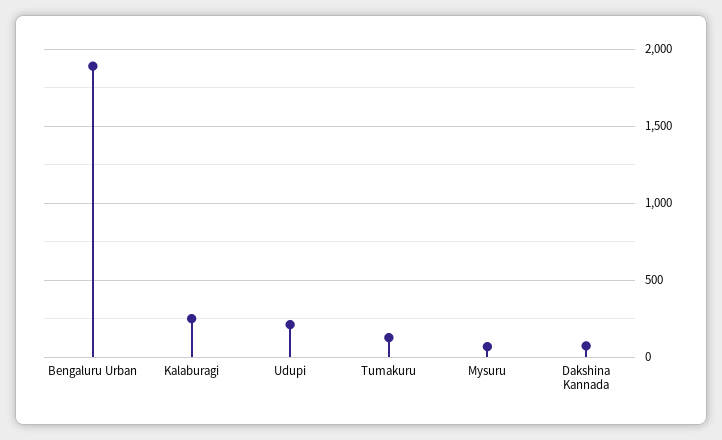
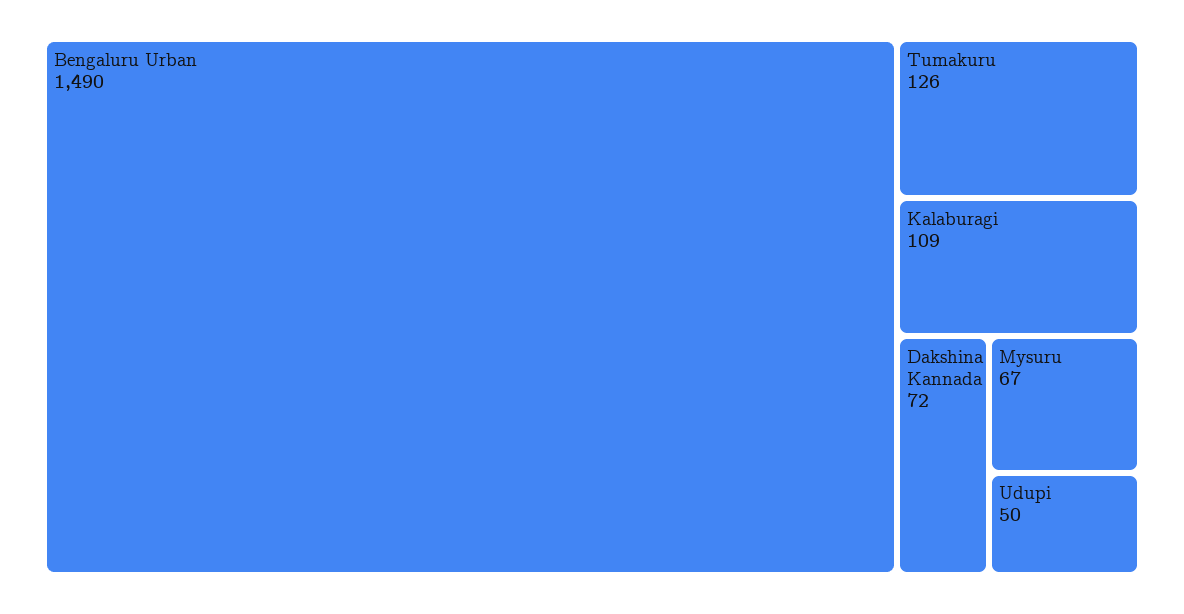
  {
-   "Bengaluru Urban": 1900,
+   "Bengaluru Urban": 1490,
-   "Kalaburagi": 250,
+   "Kalaburagi": 109,
-   "Udupi": 200,
+   "Udupi": 50,
    "Tumakuru": 126,
    "Mysuru": 67,
    "Dakshina Kannada": 72
  }

